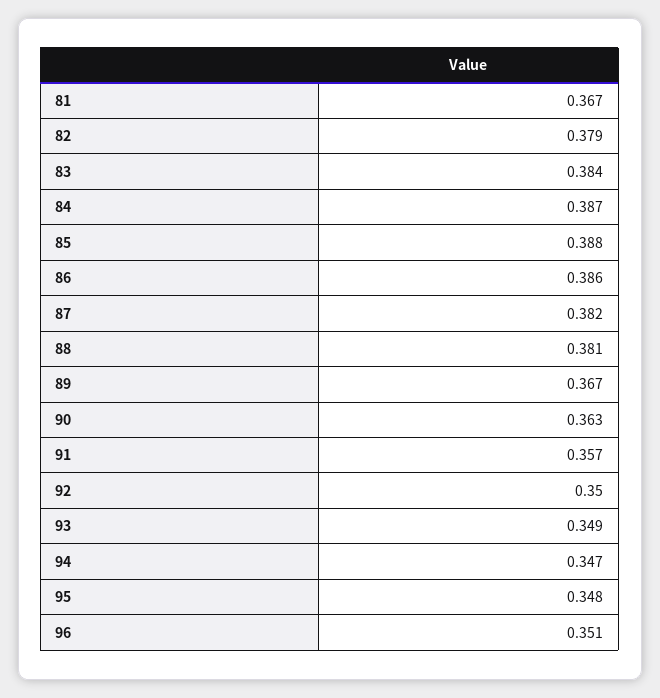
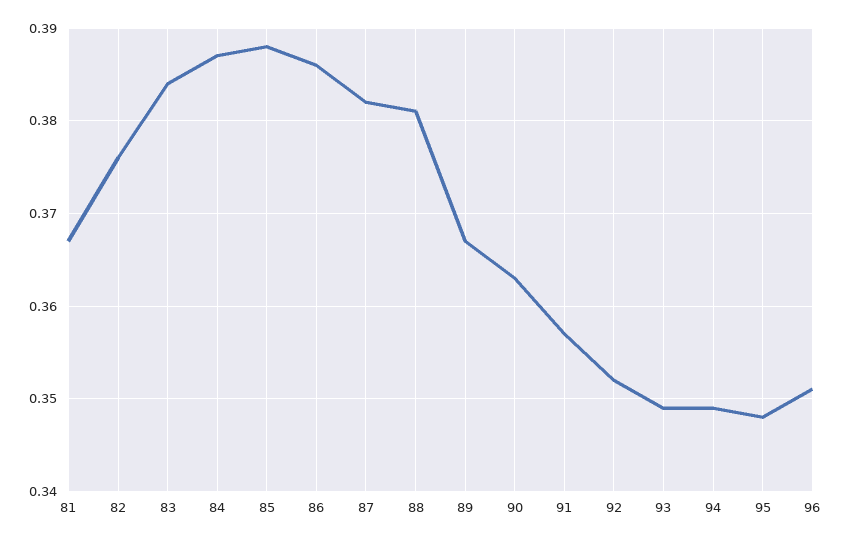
  {
    "81": 0.367,
-   "82": 0.379,
+   "82": 0.376,
    "83": 0.384,
    "84": 0.387,
    "85": 0.388,
    "86": 0.386,
    "87": 0.382,
    "88": 0.381,
    "89": 0.367,
    "90": 0.363,
    "91": 0.357,
-   "92": 0.35,
+   "92": 0.352,
    "93": 0.349,
-   "94": 0.347,
+   "94": 0.349,
    "95": 0.348,
    "96": 0.351
  }

